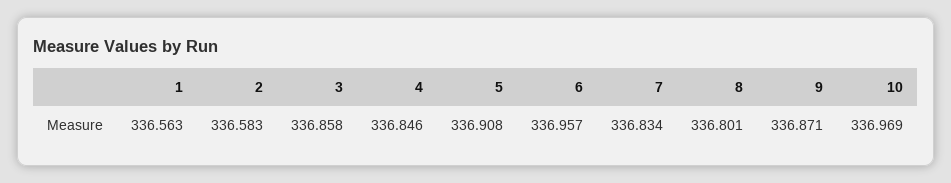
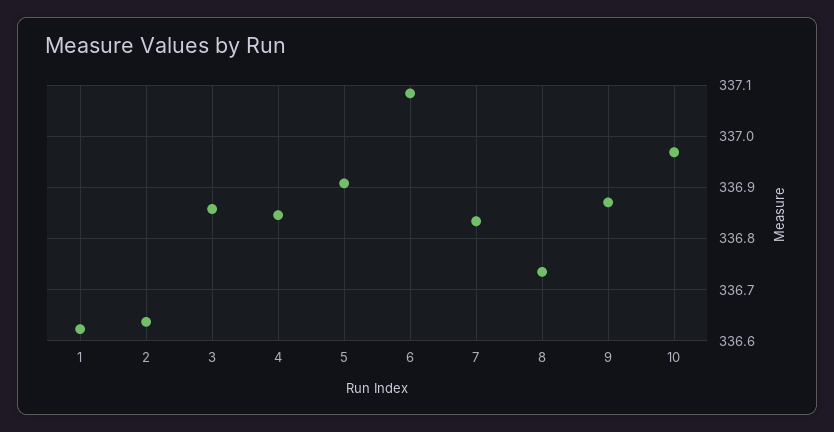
  {
-   "1": 336.563,
+   "1": 336.62,
-   "2": 336.583,
+   "2": 336.64,
    "3": 336.858,
    "4": 336.846,
    "5": 336.908,
-   "6": 336.957,
+   "6": 337.08,
    "7": 336.834,
-   "8": 336.801,
+   "8": 336.74,
    "9": 336.871,
    "10": 336.969
  }

